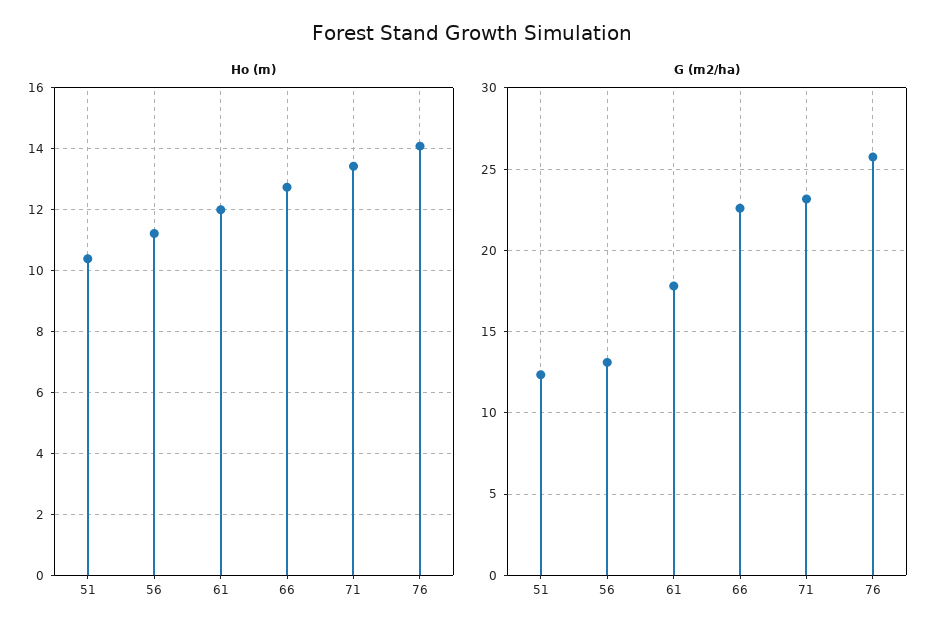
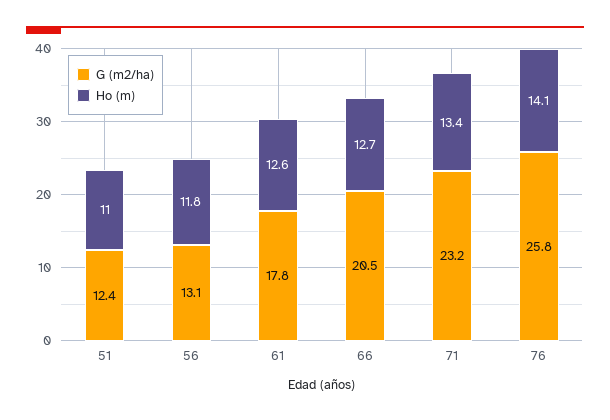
  {
    "Ho (m)": {
-     "51": 10.4,
+     "51": 11,
-     "56": 11.2,
+     "56": 11.8,
-     "61": 12,
+     "61": 12.6,
      "66": 12.7,
      "71": 13.4,
      "76": 14.1
    },
    "G (m2/ha)": {
      "51": 12.4,
      "56": 13.1,
      "61": 17.8,
-     "66": 22.5,
+     "66": 20.5,
      "71": 23.2,
      "76": 25.8
    }
  }

